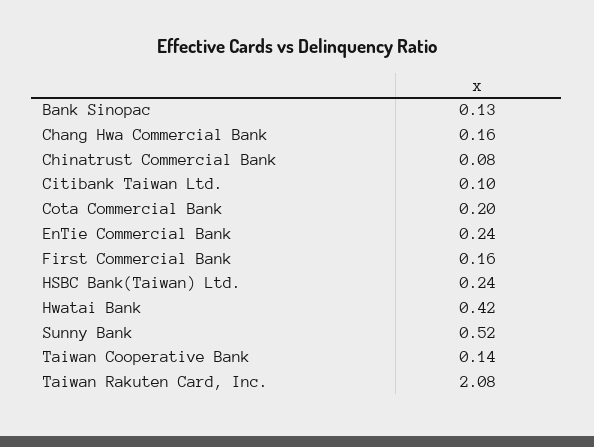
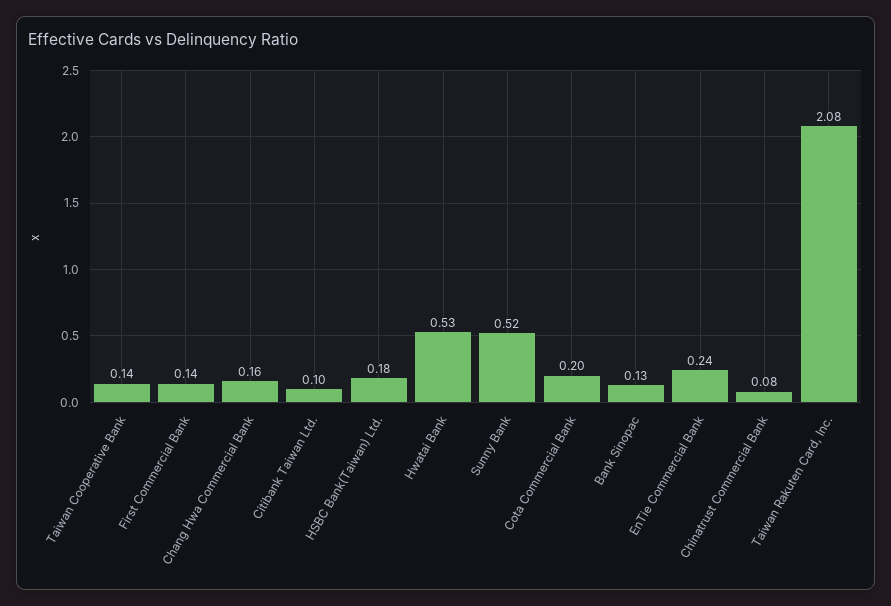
  {
    "Bank Sinopac": 0.13,
    "Chang Hwa Commercial Bank": 0.16,
    "Chinatrust Commercial Bank": 0.08,
    "Citibank Taiwan Ltd.": 0.1,
    "Cota Commercial Bank": 0.2,
    "EnTie Commercial Bank": 0.24,
-   "First Commercial Bank": 0.16,
+   "First Commercial Bank": 0.14,
-   "HSBC Bank(Taiwan) Ltd.": 0.24,
+   "HSBC Bank(Taiwan) Ltd.": 0.18,
-   "Hwatai Bank": 0.42,
+   "Hwatai Bank": 0.53,
    "Sunny Bank": 0.52,
    "Taiwan Cooperative Bank": 0.14,
    "Taiwan Rakuten Card, Inc.": 2.08
  }

